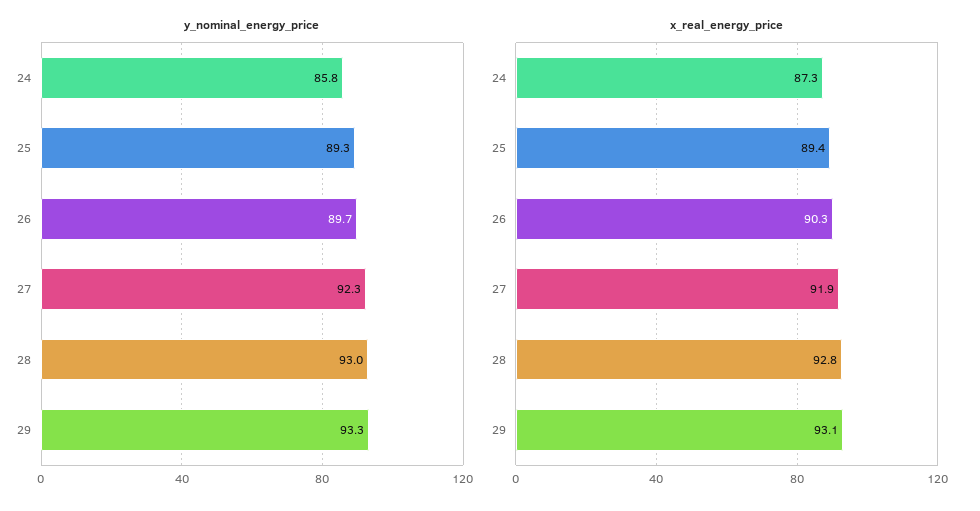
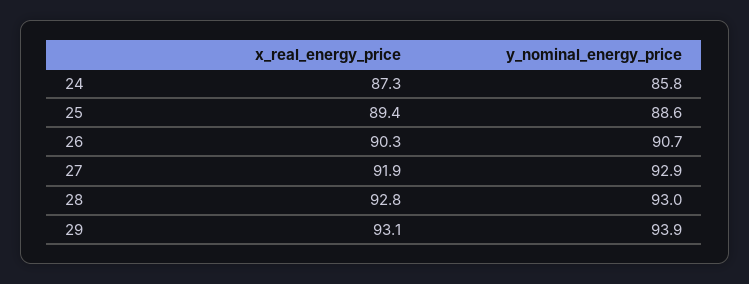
  {
    "y_nominal_energy_price": {
      "24": 85.8,
-     "25": 89.3,
+     "25": 88.6,
-     "26": 89.7,
+     "26": 90.7,
-     "27": 92.3,
+     "27": 92.9,
      "28": 93,
-     "29": 93.3
+     "29": 93.9
    },
    "x_real_energy_price": {
      "24": 87.3,
      "25": 89.4,
      "26": 90.3,
      "27": 91.9,
      "28": 92.8,
      "29": 93.1
    }
  }

